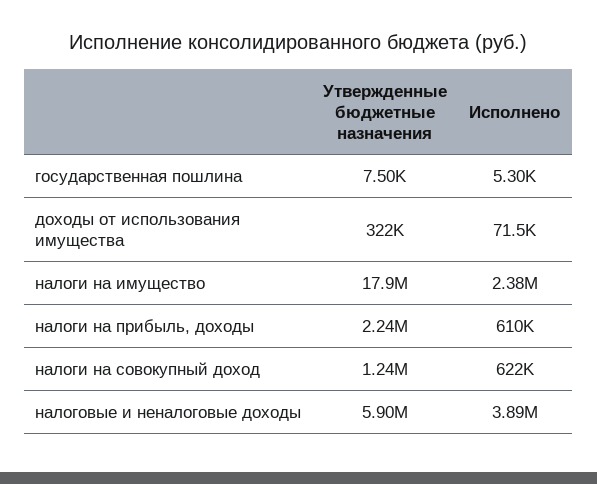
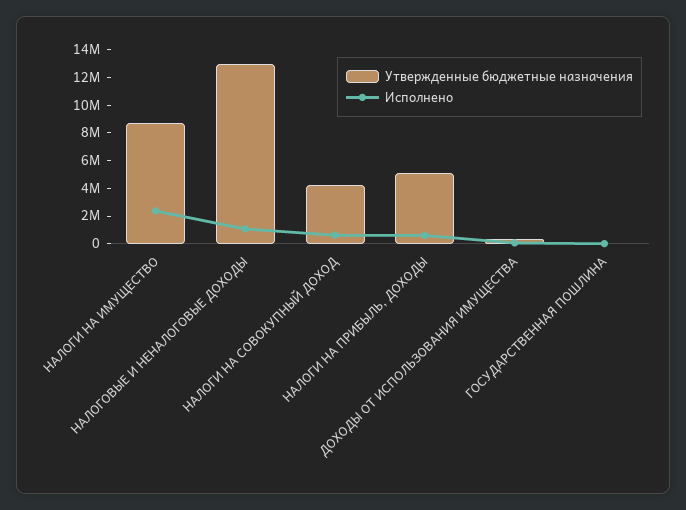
  {
    "Утвержденные бюджетные назначения": {
      "государственная пошлина": 7500,
      "доходы от использования имущества": 322000,
-     "налоги на имущество": 17900000,
+     "налоги на имущество": 9000000,
-     "налоги на прибыль, доходы": 2240000,
+     "налоги на прибыль, доходы": 5000000,
-     "налоги на совокупный доход": 1240000,
+     "налоги на совокупный доход": 4000000,
-     "налоговые и неналоговые доходы": 5900000
+     "налоговые и неналоговые доходы": 13000000
    },
    "Исполнено": {
      "государственная пошлина": 5300,
      "доходы от использования имущества": 71500,
      "налоги на имущество": 2380000,
      "налоги на прибыль, доходы": 610000,
      "налоги на совокупный доход": 622000,
-     "налоговые и неналоговые доходы": 3890000
+     "налоговые и неналоговые доходы": 1000000
    }
  }

